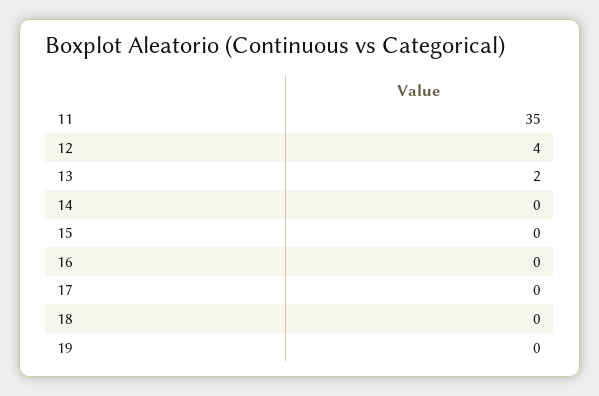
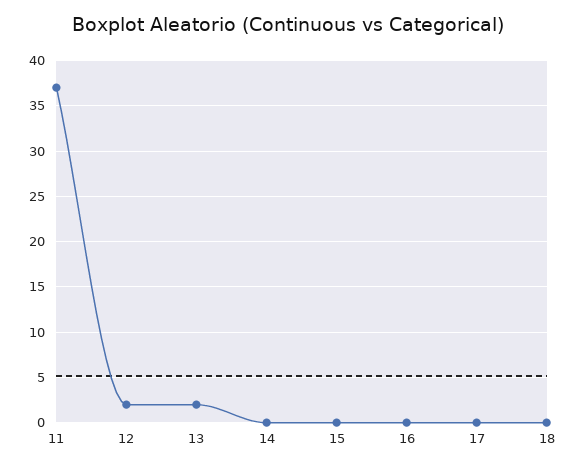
  {
-   "11": 35,
+   "11": 37,
-   "12": 4,
+   "12": 2,
    "13": 2,
    "14": 0,
    "15": 0,
    "16": 0,
    "17": 0,
-   "18": 0,
+   "18": 0
-   "19": 0
  }

